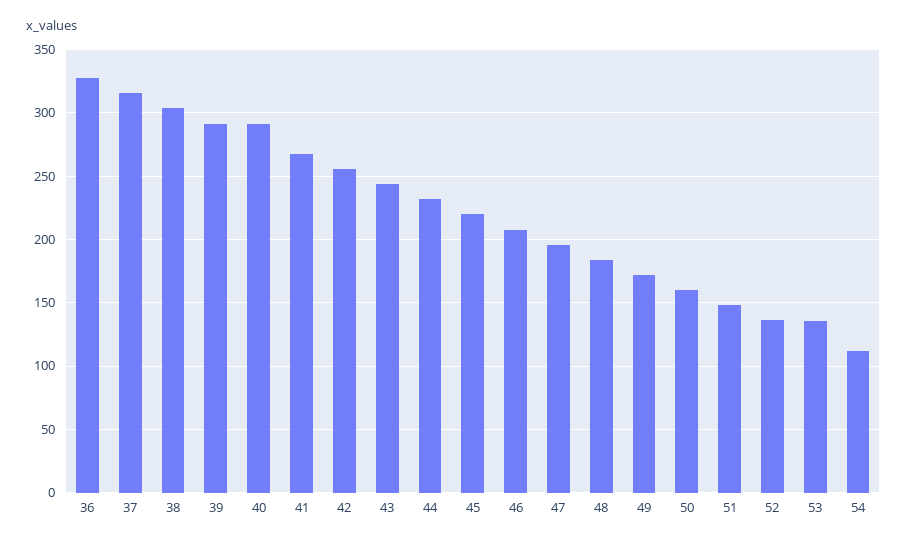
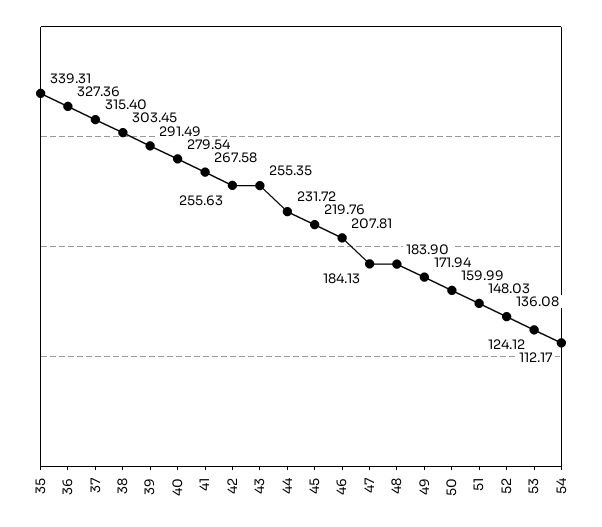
  {
    "36": 327.36,
    "37": 315.4,
    "38": 303.45,
    "39": 291.49,
-   "40": 290,
+   "40": 279.54,
    "41": 267.58,
    "42": 255.63,
-   "43": 245,
+   "43": 255.35,
    "44": 231.72,
    "45": 219.76,
    "46": 207.81,
-   "47": 195,
+   "47": 184.13,
    "48": 183.9,
    "49": 171.94,
    "50": 159.99,
    "51": 148.03,
    "52": 136.08,
-   "53": 135,
+   "53": 124.12,
-   "54": 112.17
+   "54": 112.17,
+   "35": 339.31
  }

